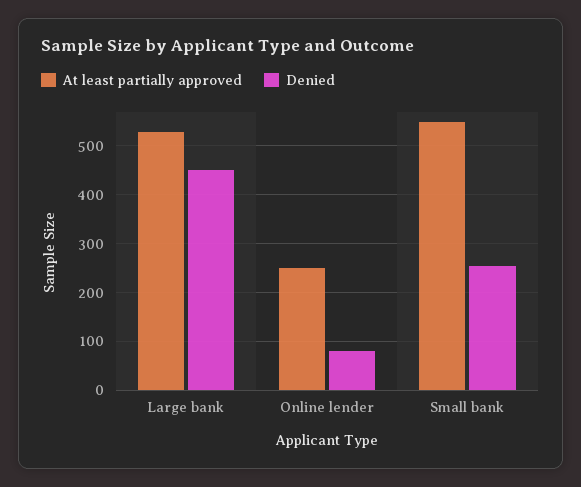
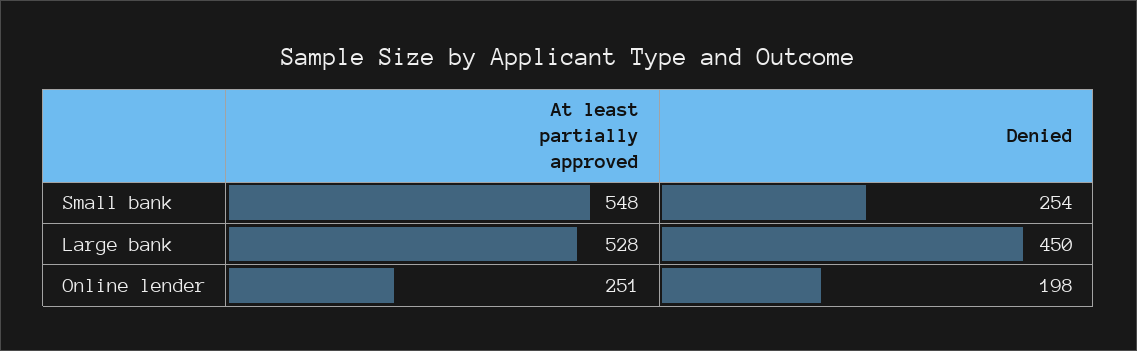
  {
    "At least partially approved": {
      "Large bank": 528,
      "Online lender": 251,
      "Small bank": 548
    },
    "Denied": {
      "Large bank": 450,
-     "Online lender": 80,
+     "Online lender": 198,
      "Small bank": 254
    }
  }

